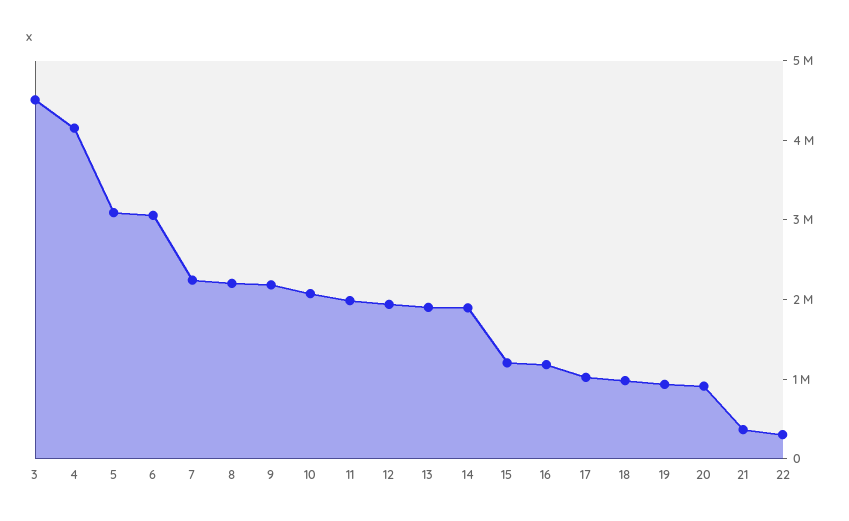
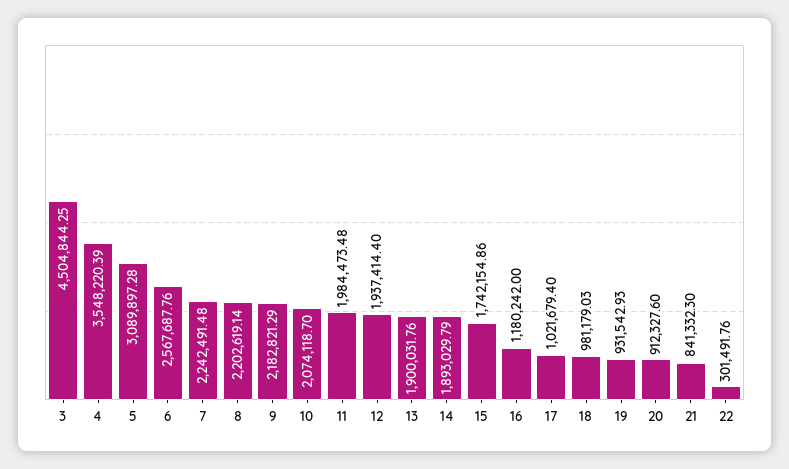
  {
    "3": 4504844.25,
-   "4": 4200000,
+   "4": 3548220.39,
    "5": 3089897.28,
-   "6": 3000000,
+   "6": 2567687.76,
    "7": 2242491.48,
    "8": 2202619.14,
    "9": 2182821.29,
    "10": 2074118.7,
    "11": 1984473.48,
    "12": 1937414.4,
    "13": 1900031.76,
    "14": 1893029.79,
-   "15": 1200000,
+   "15": 1742154.86,
    "16": 1180242,
    "17": 1021679.4,
    "18": 981179.03,
    "19": 931542.93,
    "20": 912327.6,
-   "21": 400000,
+   "21": 841332.3,
    "22": 301491.76
  }

